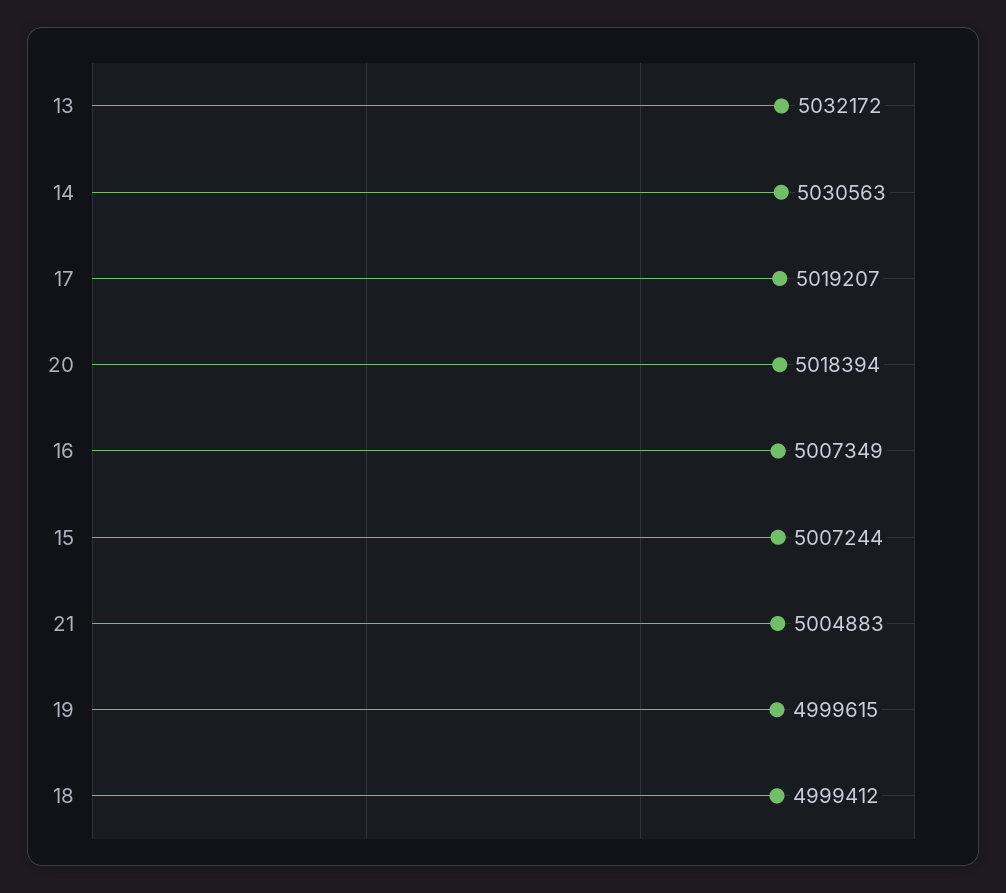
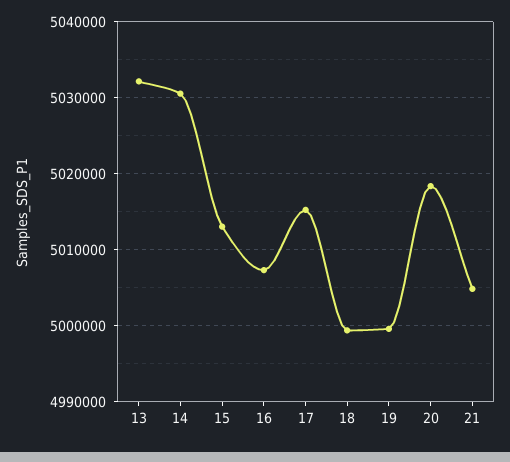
  {
    "13": 5032172,
    "14": 5030563,
-   "17": 5019207,
+   "17": 5015000,
    "20": 5018394,
    "16": 5007349,
-   "15": 5007244,
+   "15": 5013000,
    "21": 5004883,
    "19": 4999615,
    "18": 4999412
  }

